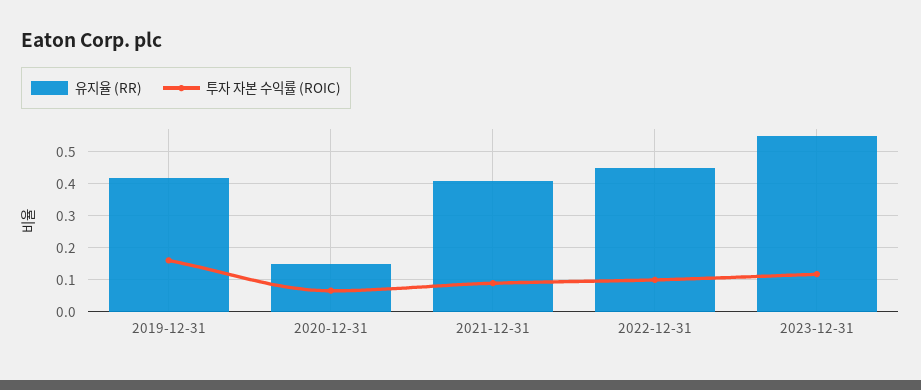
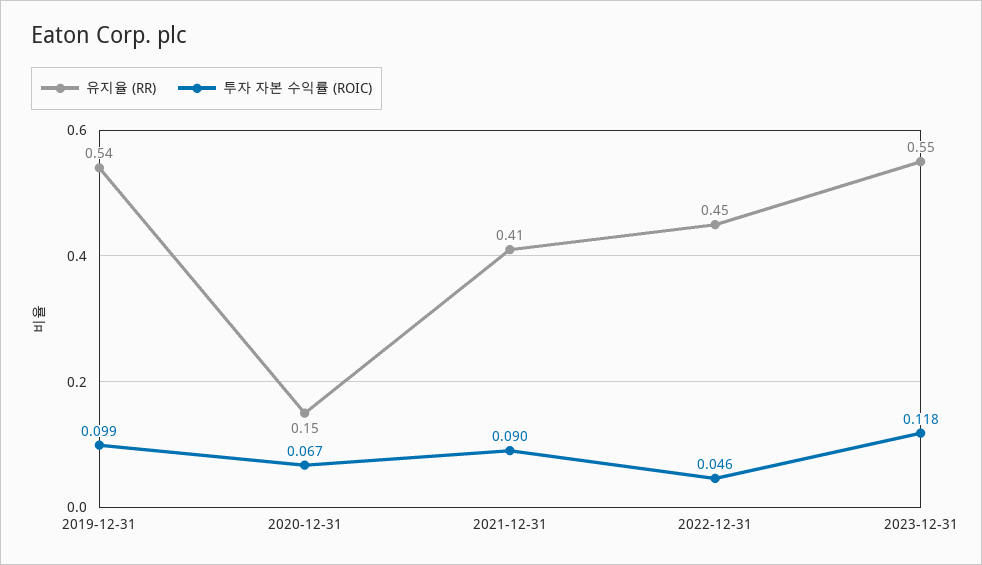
  {
    "유지율 (RR)": {
-     "2019-12-31": 0.42,
+     "2019-12-31": 0.54,
      "2020-12-31": 0.15,
      "2021-12-31": 0.41,
      "2022-12-31": 0.45,
      "2023-12-31": 0.55
    },
    "투자 자본 수익률 (ROIC)": {
-     "2019-12-31": 0.16,
+     "2019-12-31": 0.099,
      "2020-12-31": 0.067,
      "2021-12-31": 0.09,
-     "2022-12-31": 0.1,
+     "2022-12-31": 0.046,
      "2023-12-31": 0.118
    }
  }

